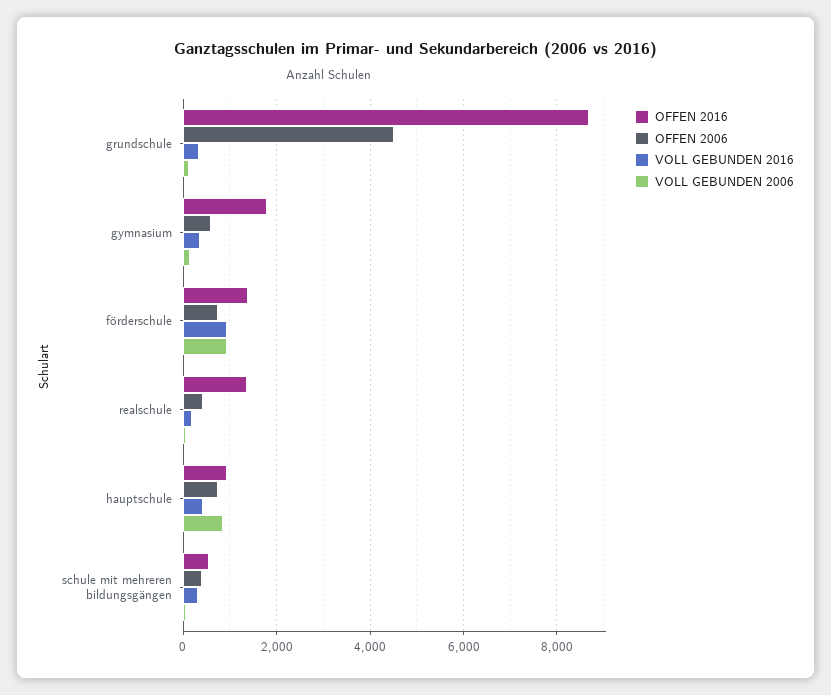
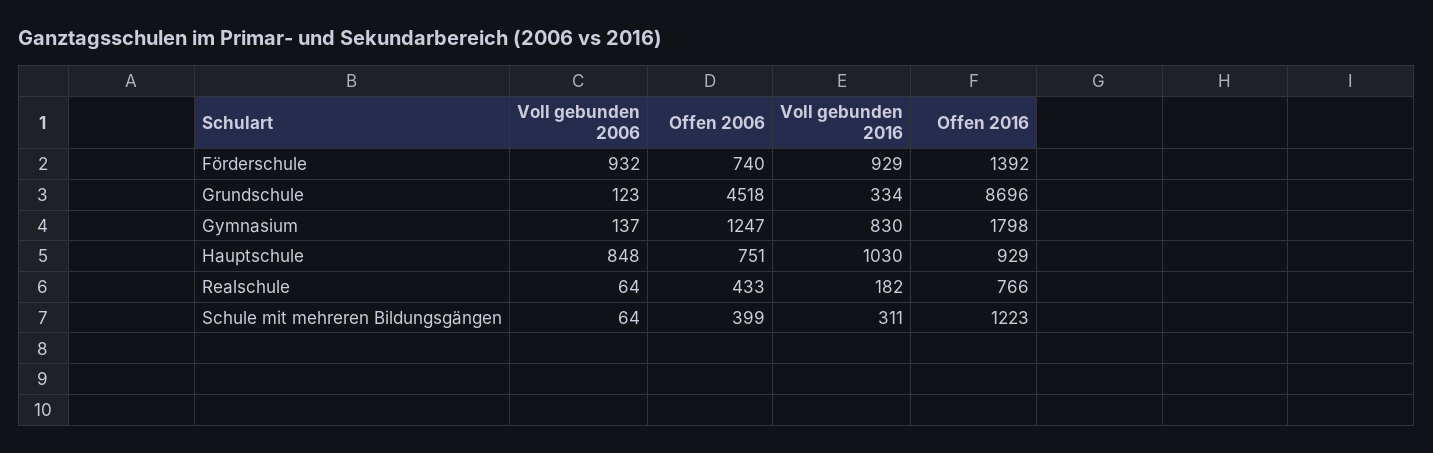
  {
    "OFFEN 2016": {
      "grundschule": 8696,
      "gymnasium": 1798,
      "förderschule": 1392,
-     "realschule": 1400,
+     "realschule": 766,
      "hauptschule": 929,
-     "schule mit mehreren bildungsgängen": 600
+     "schule mit mehreren bildungsgängen": 1223
    },
    "OFFEN 2006": {
      "grundschule": 4518,
-     "gymnasium": 600,
+     "gymnasium": 1247,
      "förderschule": 740,
      "realschule": 433,
      "hauptschule": 751,
      "schule mit mehreren bildungsgängen": 399
    },
    "VOLL GEBUNDEN 2016": {
      "grundschule": 334,
-     "gymnasium": 400,
+     "gymnasium": 830,
      "förderschule": 929,
      "realschule": 182,
-     "hauptschule": 400,
+     "hauptschule": 1030,
      "schule mit mehreren bildungsgängen": 311
    },
    "VOLL GEBUNDEN 2006": {
      "grundschule": 123,
      "gymnasium": 137,
      "förderschule": 932,
      "realschule": 64,
      "hauptschule": 848,
      "schule mit mehreren bildungsgängen": 64
    }
  }

